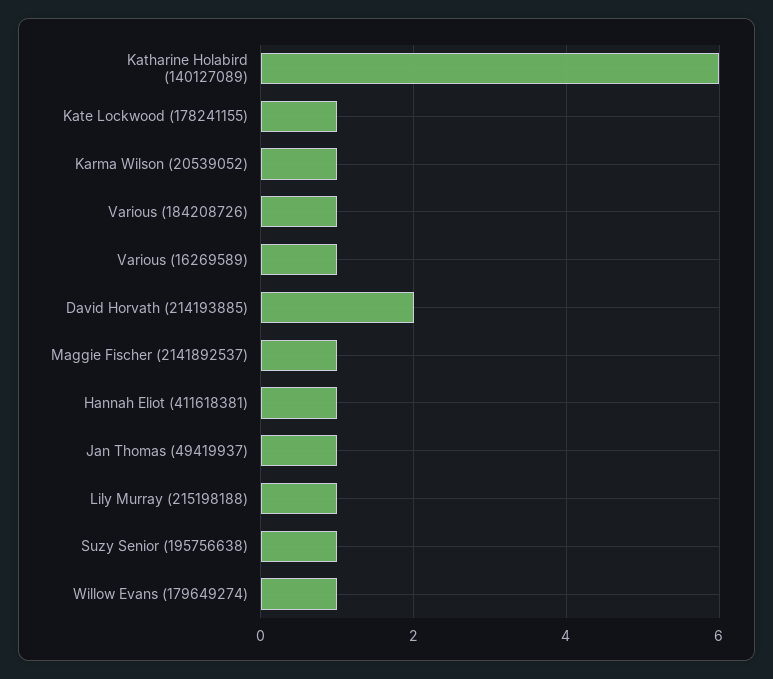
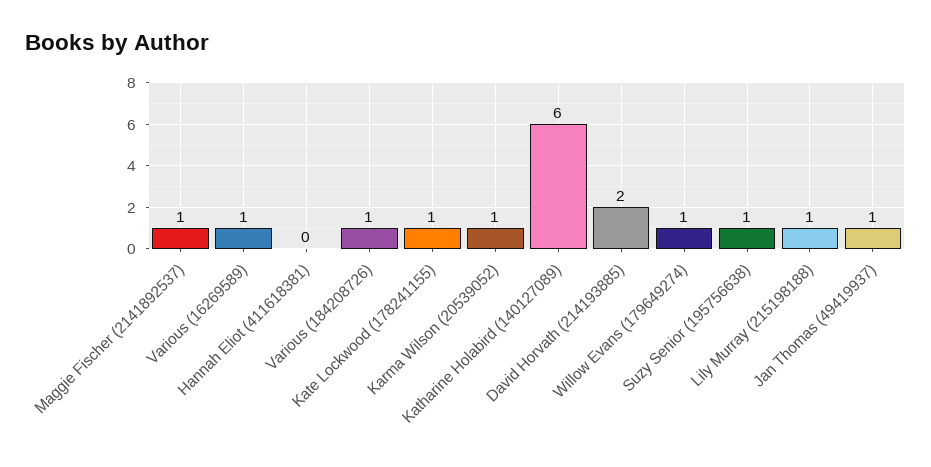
  {
    "Katharine Holabird (140127089)": 6,
    "Kate Lockwood (178241155)": 1,
    "Karma Wilson (20539052)": 1,
    "Various (184208726)": 1,
    "Various (16269589)": 1,
    "David Horvath (214193885)": 2,
    "Maggie Fischer (2141892537)": 1,
-   "Hannah Eliot (411618381)": 1,
+   "Hannah Eliot (411618381)": 0,
    "Jan Thomas (49419937)": 1,
    "Lily Murray (215198188)": 1,
    "Suzy Senior (195756638)": 1,
    "Willow Evans (179649274)": 1
  }

